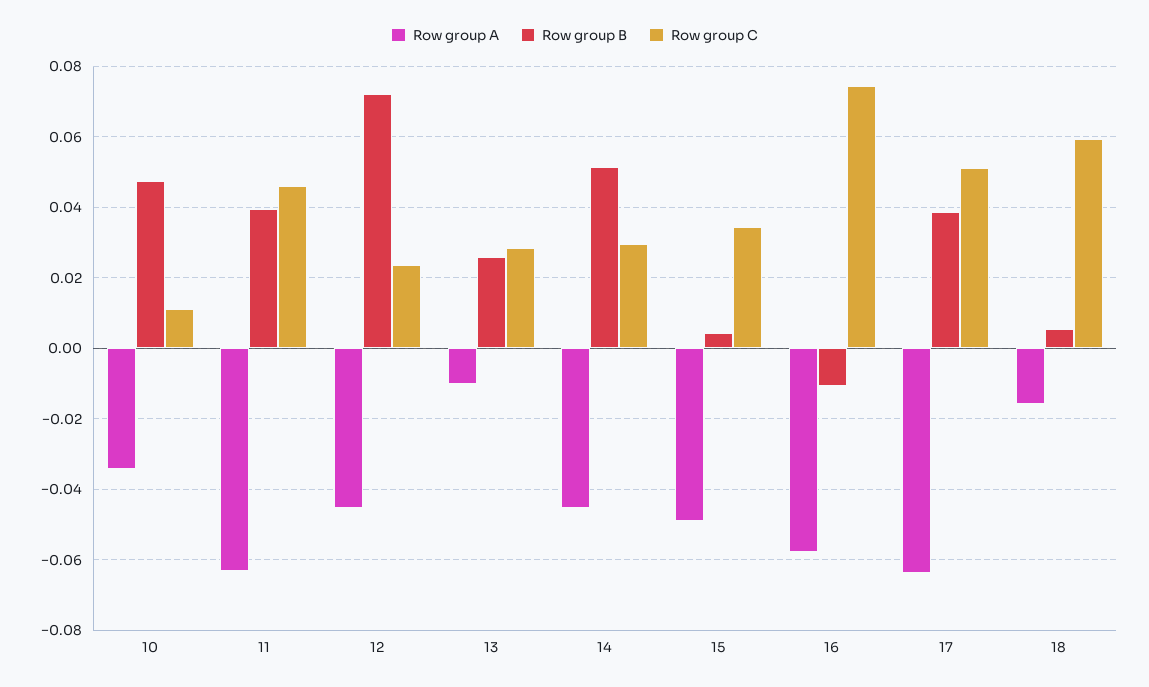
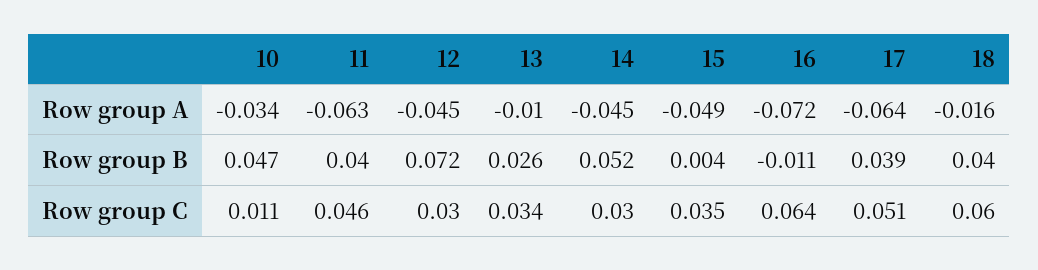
  {
    "Row group A": {
      "10": -0.034,
      "11": -0.063,
      "12": -0.045,
      "13": -0.01,
      "14": -0.045,
      "15": -0.049,
-     "16": -0.058,
+     "16": -0.072,
      "17": -0.064,
      "18": -0.016
    },
    "Row group B": {
      "10": 0.047,
      "11": 0.04,
      "12": 0.072,
      "13": 0.026,
      "14": 0.052,
      "15": 0.004,
      "16": -0.011,
      "17": 0.039,
-     "18": 0.006
+     "18": 0.04
    },
    "Row group C": {
      "10": 0.011,
      "11": 0.046,
-     "12": 0.024,
+     "12": 0.03,
-     "13": 0.028,
+     "13": 0.034,
      "14": 0.03,
      "15": 0.035,
-     "16": 0.074,
+     "16": 0.064,
      "17": 0.051,
      "18": 0.06
    }
  }

